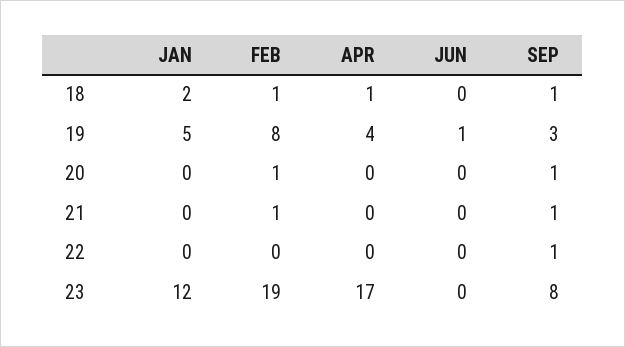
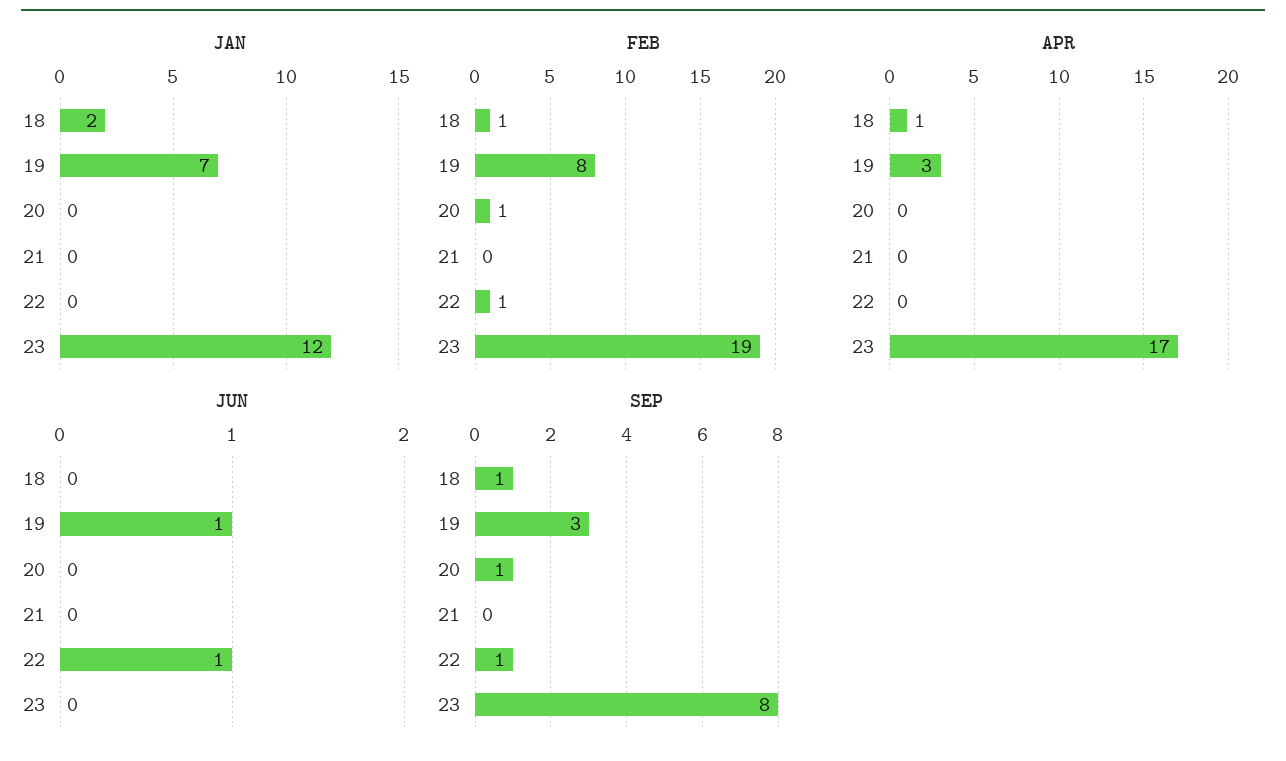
  {
    "JAN": {
      "18": 2,
-     "19": 5,
+     "19": 7,
      "20": 0,
      "21": 0,
      "22": 0,
      "23": 12
    },
    "FEB": {
      "18": 1,
      "19": 8,
      "20": 1,
-     "21": 1,
+     "21": 0,
-     "22": 0,
+     "22": 1,
      "23": 19
    },
    "APR": {
      "18": 1,
-     "19": 4,
+     "19": 3,
      "20": 0,
      "21": 0,
      "22": 0,
      "23": 17
    },
    "JUN": {
      "18": 0,
      "19": 1,
      "20": 0,
      "21": 0,
-     "22": 0,
+     "22": 1,
      "23": 0
    },
    "SEP": {
      "18": 1,
      "19": 3,
      "20": 1,
-     "21": 1,
+     "21": 0,
      "22": 1,
      "23": 8
    }
  }

